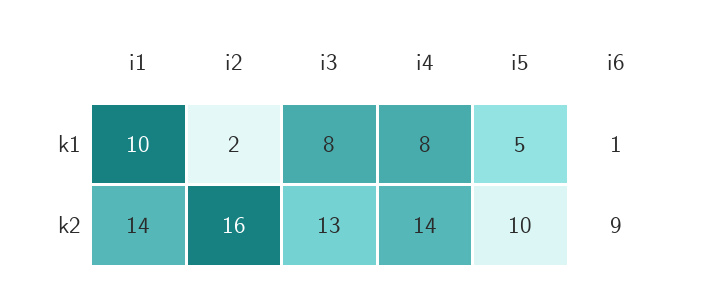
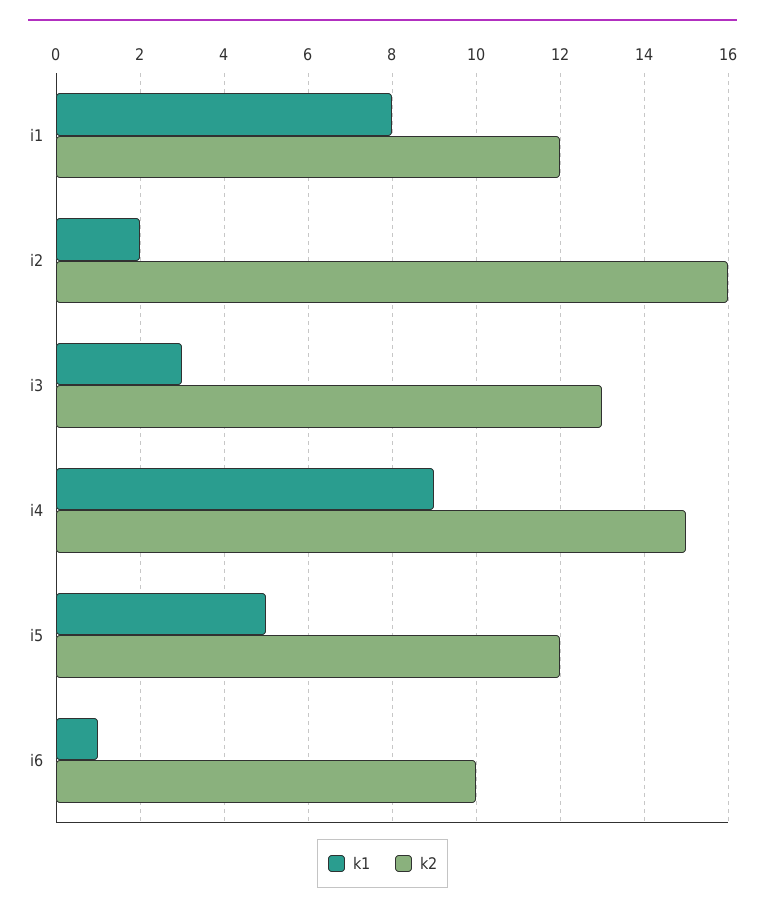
  {
    "k1": {
-     "i1": 10,
+     "i1": 8,
      "i2": 2,
-     "i3": 8,
+     "i3": 3,
-     "i4": 8,
+     "i4": 9,
      "i5": 5,
      "i6": 1
    },
    "k2": {
-     "i1": 14,
+     "i1": 12,
      "i2": 16,
      "i3": 13,
-     "i4": 14,
+     "i4": 15,
-     "i5": 10,
+     "i5": 12,
-     "i6": 9
+     "i6": 10
    }
  }

